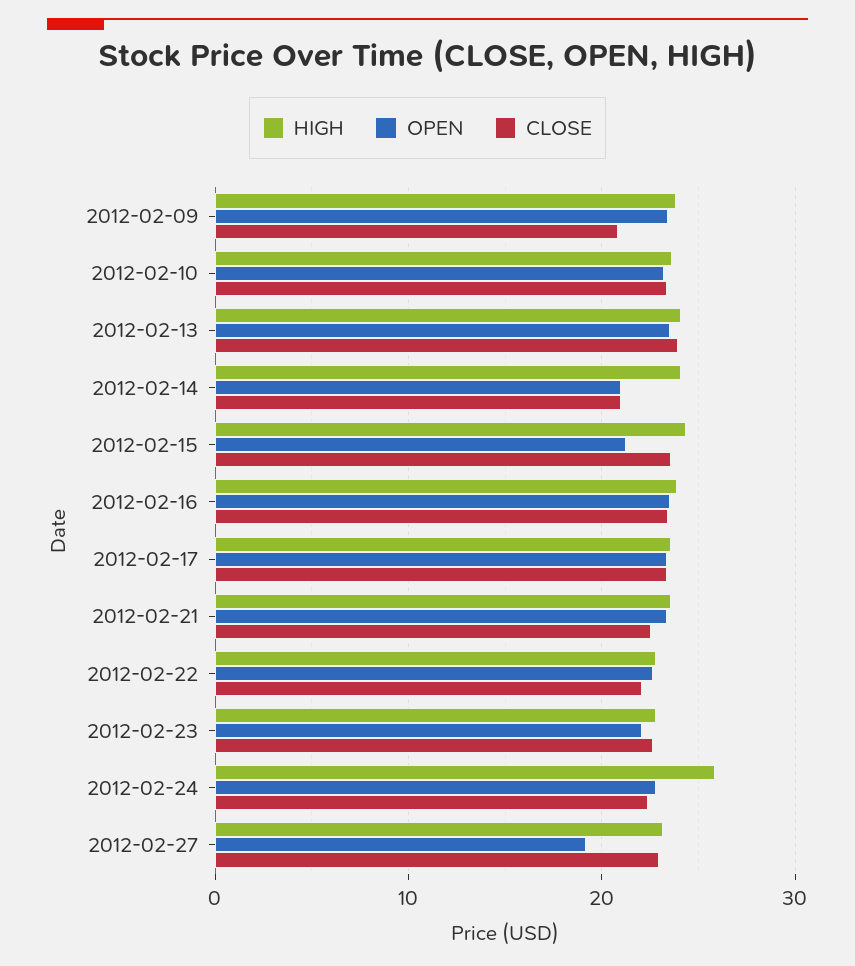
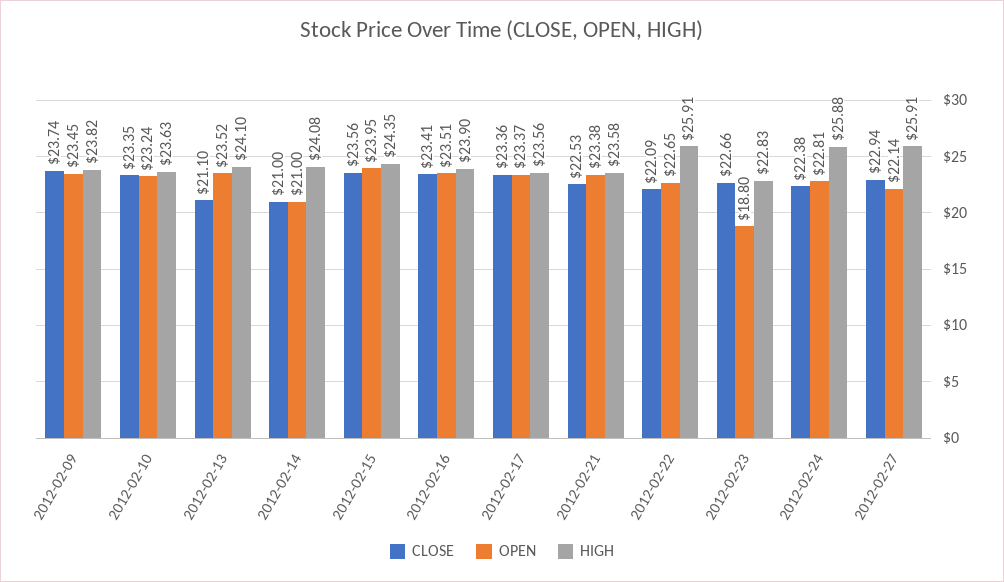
  {
    "HIGH": {
      "2012-02-09": 23.82,
      "2012-02-10": 23.63,
      "2012-02-13": 24.1,
      "2012-02-14": 24.08,
      "2012-02-15": 24.35,
      "2012-02-16": 23.9,
      "2012-02-17": 23.56,
      "2012-02-21": 23.58,
-     "2012-02-22": 23,
+     "2012-02-22": 25.91,
      "2012-02-23": 22.83,
      "2012-02-24": 25.88,
-     "2012-02-27": 23
+     "2012-02-27": 25.91
    },
    "OPEN": {
      "2012-02-09": 23.45,
      "2012-02-10": 23.24,
      "2012-02-13": 23.52,
      "2012-02-14": 21,
-     "2012-02-15": 21,
+     "2012-02-15": 23.95,
      "2012-02-16": 23.51,
      "2012-02-17": 23.37,
      "2012-02-21": 23.38,
      "2012-02-22": 22.65,
-     "2012-02-23": 22,
+     "2012-02-23": 18.8,
      "2012-02-24": 22.81,
-     "2012-02-27": 19
+     "2012-02-27": 22.14
    },
    "CLOSE": {
-     "2012-02-09": 21,
+     "2012-02-09": 23.74,
      "2012-02-10": 23.35,
-     "2012-02-13": 24,
+     "2012-02-13": 21.1,
      "2012-02-14": 21,
      "2012-02-15": 23.56,
      "2012-02-16": 23.41,
      "2012-02-17": 23.36,
      "2012-02-21": 22.53,
      "2012-02-22": 22.09,
      "2012-02-23": 22.66,
      "2012-02-24": 22.38,
      "2012-02-27": 22.94
    }
  }

